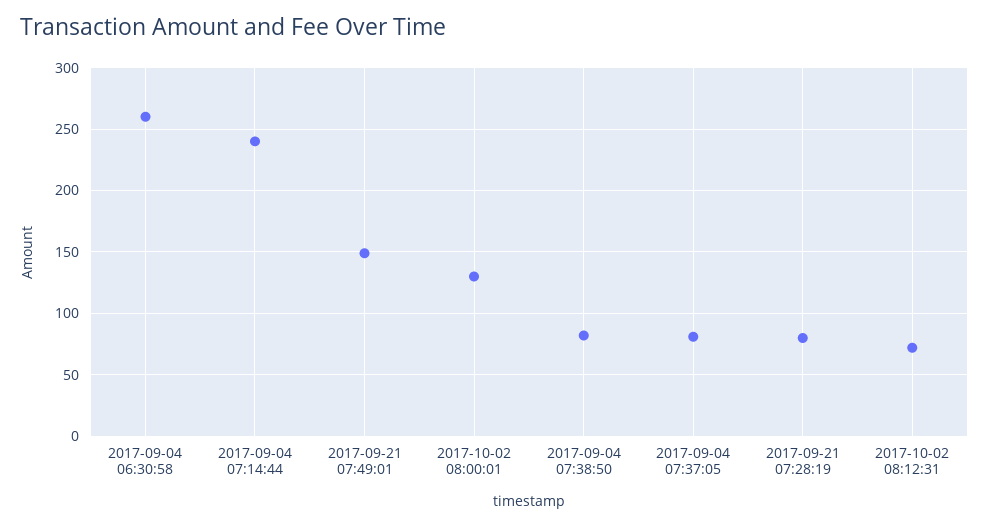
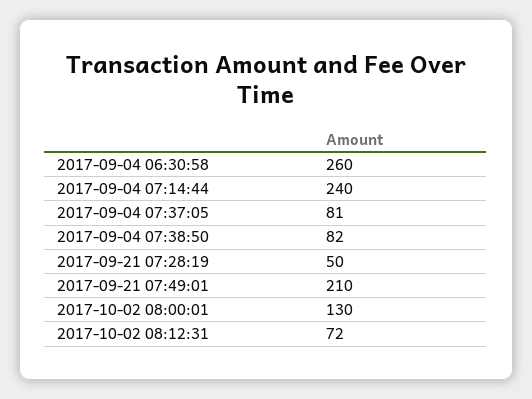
  {
    "2017-09-04 06:30:58": 260,
    "2017-09-04 07:14:44": 240,
-   "2017-09-21 07:49:01": 150,
+   "2017-09-21 07:49:01": 210,
    "2017-10-02 08:00:01": 130,
    "2017-09-04 07:38:50": 82,
    "2017-09-04 07:37:05": 81,
-   "2017-09-21 07:28:19": 80,
+   "2017-09-21 07:28:19": 50,
    "2017-10-02 08:12:31": 72
  }

